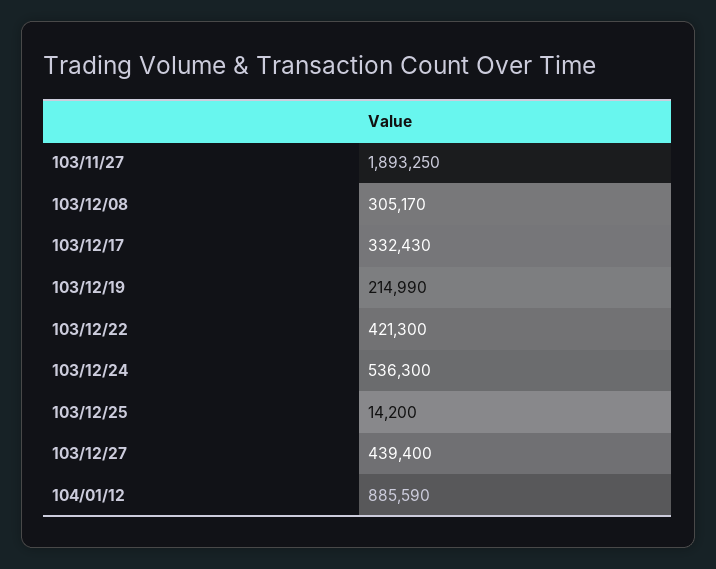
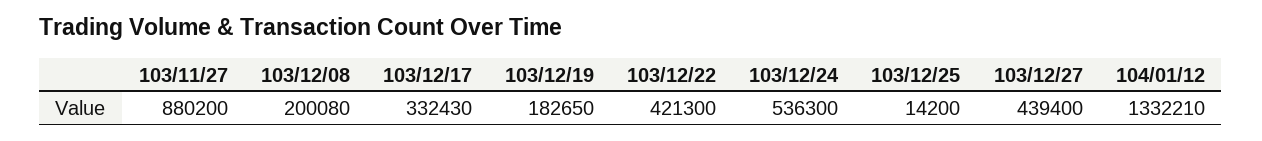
  {
-   "103/11/27": 1893250,
+   "103/11/27": 880200,
-   "103/12/08": 305170,
+   "103/12/08": 200080,
    "103/12/17": 332430,
-   "103/12/19": 214990,
+   "103/12/19": 182650,
    "103/12/22": 421300,
    "103/12/24": 536300,
    "103/12/25": 14200,
    "103/12/27": 439400,
-   "104/01/12": 885590
+   "104/01/12": 1332210
  }

